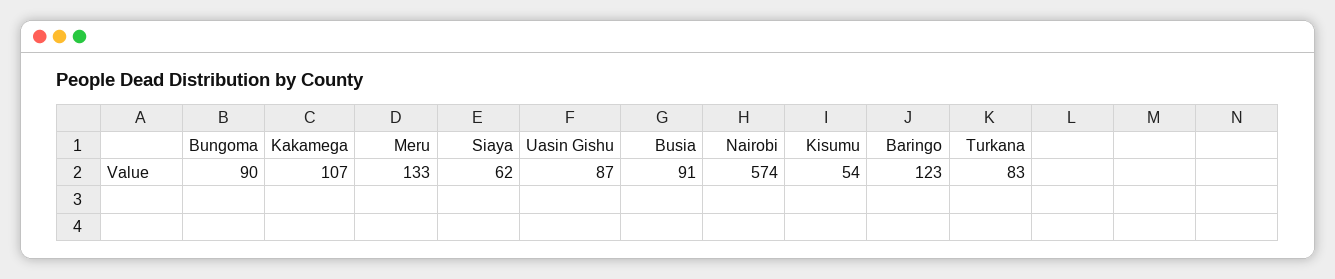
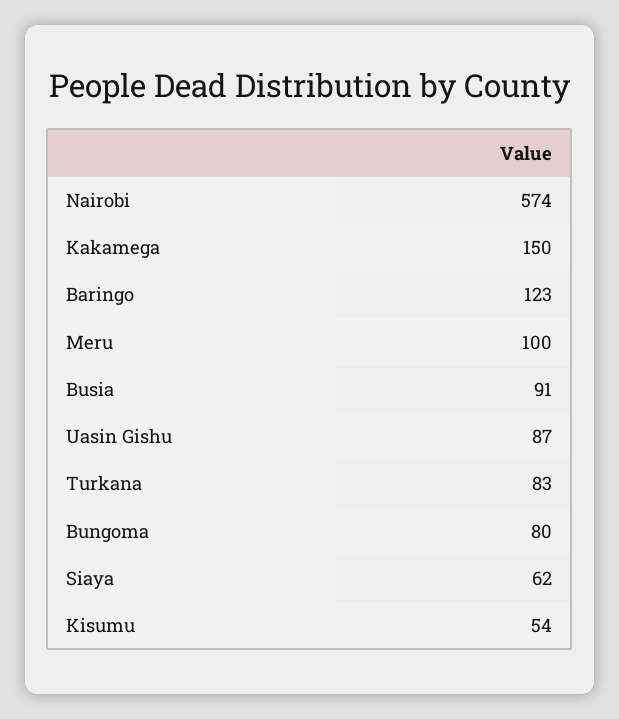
  {
-   "Bungoma": 90,
+   "Bungoma": 80,
-   "Kakamega": 107,
+   "Kakamega": 150,
-   "Meru": 133,
+   "Meru": 100,
    "Siaya": 62,
    "Uasin Gishu": 87,
    "Busia": 91,
    "Nairobi": 574,
    "Kisumu": 54,
    "Baringo": 123,
    "Turkana": 83
  }

